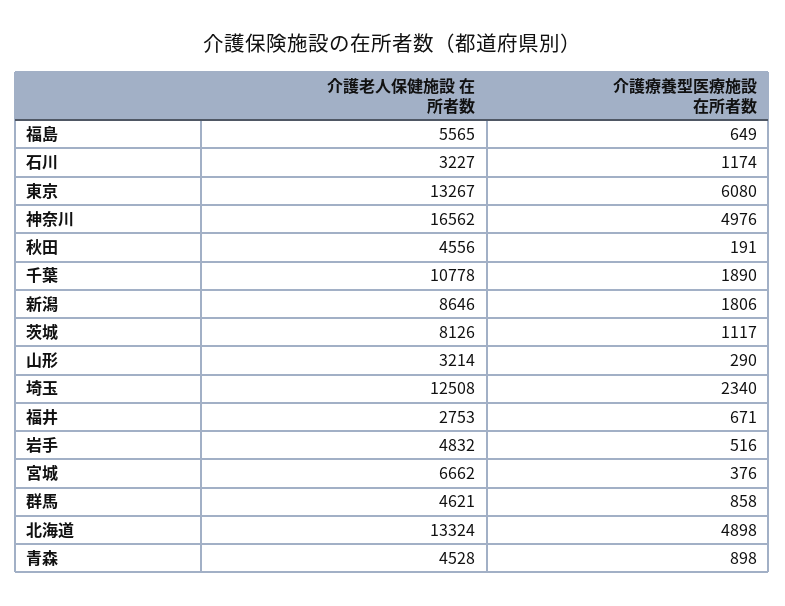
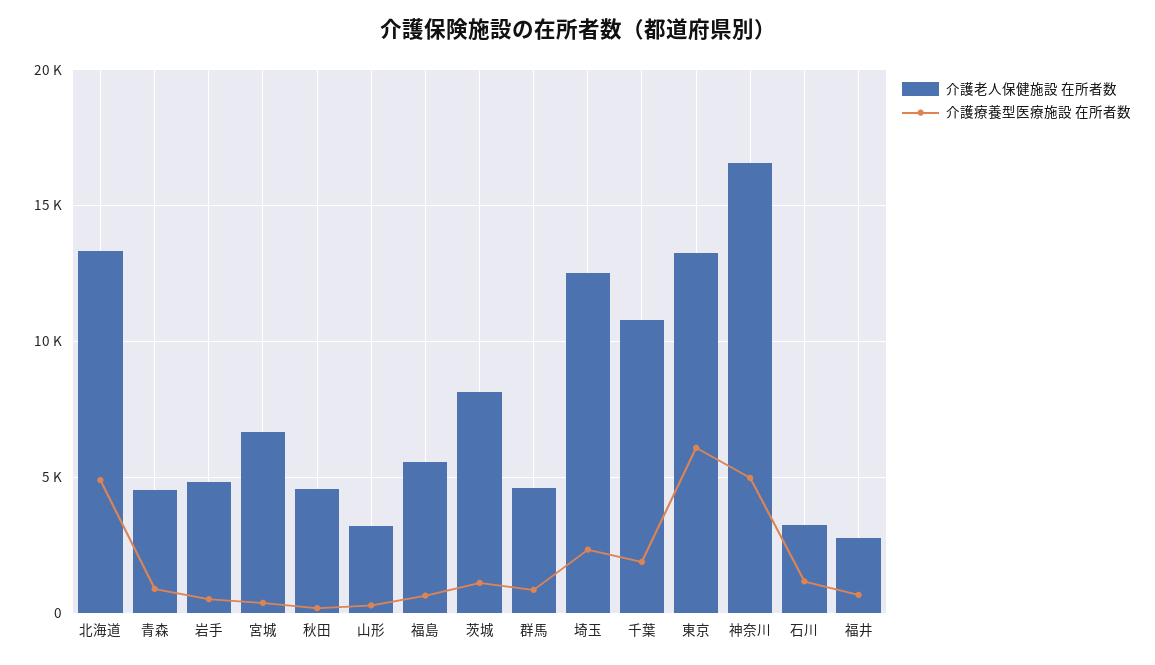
  {
    "介護老人保健施設 在所者数": {
      "福島": 5565,
      "石川": 3227,
      "東京": 13267,
      "神奈川": 16562,
      "秋田": 4556,
      "千葉": 10778,
-     "新潟": 8646,
      "茨城": 8126,
      "山形": 3214,
      "埼玉": 12508,
      "福井": 2753,
      "岩手": 4832,
      "宮城": 6662,
      "群馬": 4621,
      "北海道": 13324,
      "青森": 4528
    },
    "介護療養型医療施設 在所者数": {
      "福島": 649,
      "石川": 1174,
      "東京": 6080,
      "神奈川": 4976,
      "秋田": 191,
      "千葉": 1890,
-     "新潟": 1806,
      "茨城": 1117,
      "山形": 290,
      "埼玉": 2340,
      "福井": 671,
      "岩手": 516,
      "宮城": 376,
      "群馬": 858,
      "北海道": 4898,
      "青森": 898
    }
  }

